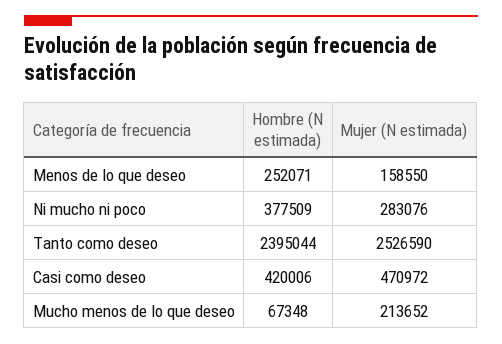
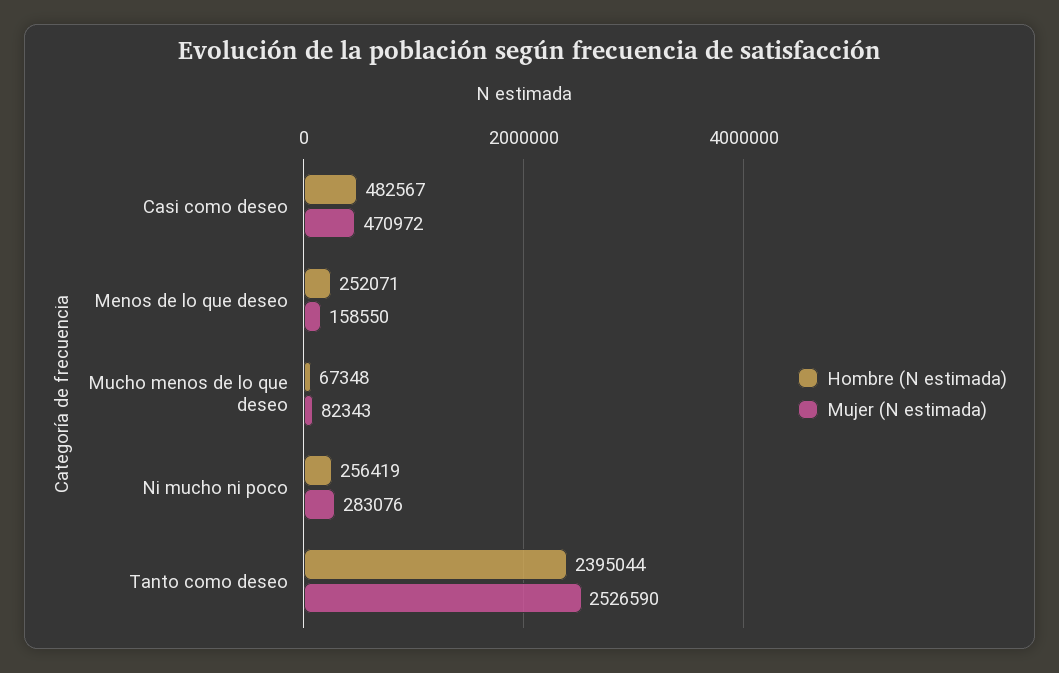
  {
    "Hombre (N estimada)": {
      "Menos de lo que deseo": 252071,
-     "Ni mucho ni poco": 377509,
+     "Ni mucho ni poco": 256419,
      "Tanto como deseo": 2395044,
-     "Casi como deseo": 420006,
+     "Casi como deseo": 482567,
      "Mucho menos de lo que deseo": 67348
    },
    "Mujer (N estimada)": {
      "Menos de lo que deseo": 158550,
      "Ni mucho ni poco": 283076,
      "Tanto como deseo": 2526590,
      "Casi como deseo": 470972,
-     "Mucho menos de lo que deseo": 213652
+     "Mucho menos de lo que deseo": 82343
    }
  }

